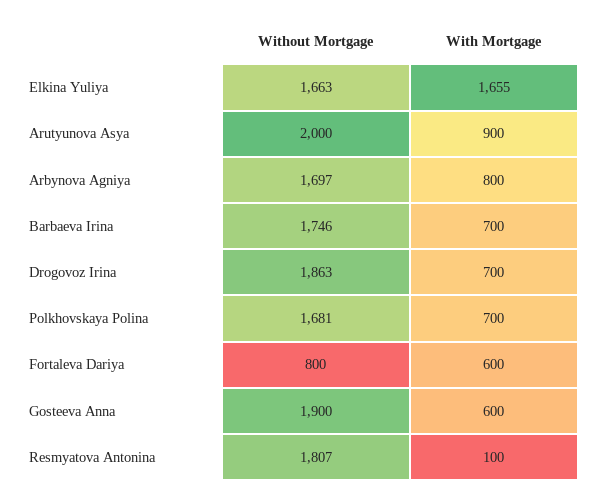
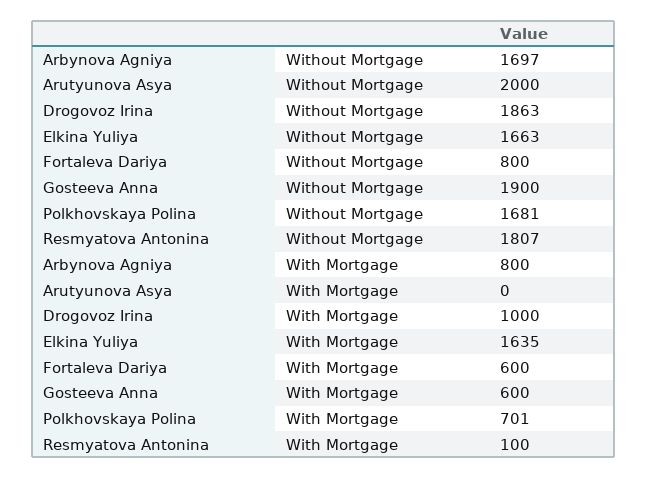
  {
    "Without Mortgage": {
      "Elkina Yuliya": 1663,
      "Arutyunova Asya": 2000,
      "Arbynova Agniya": 1697,
-     "Barbaeva Irina": 1746,
      "Drogovoz Irina": 1863,
      "Polkhovskaya Polina": 1681,
      "Fortaleva Dariya": 800,
      "Gosteeva Anna": 1900,
      "Resmyatova Antonina": 1807
    },
    "With Mortgage": {
-     "Elkina Yuliya": 1655,
+     "Elkina Yuliya": 1635,
-     "Arutyunova Asya": 900,
+     "Arutyunova Asya": 0,
      "Arbynova Agniya": 800,
-     "Barbaeva Irina": 700,
-     "Drogovoz Irina": 700,
+     "Drogovoz Irina": 1000,
-     "Polkhovskaya Polina": 700,
+     "Polkhovskaya Polina": 701,
      "Fortaleva Dariya": 600,
      "Gosteeva Anna": 600,
      "Resmyatova Antonina": 100
    }
  }

